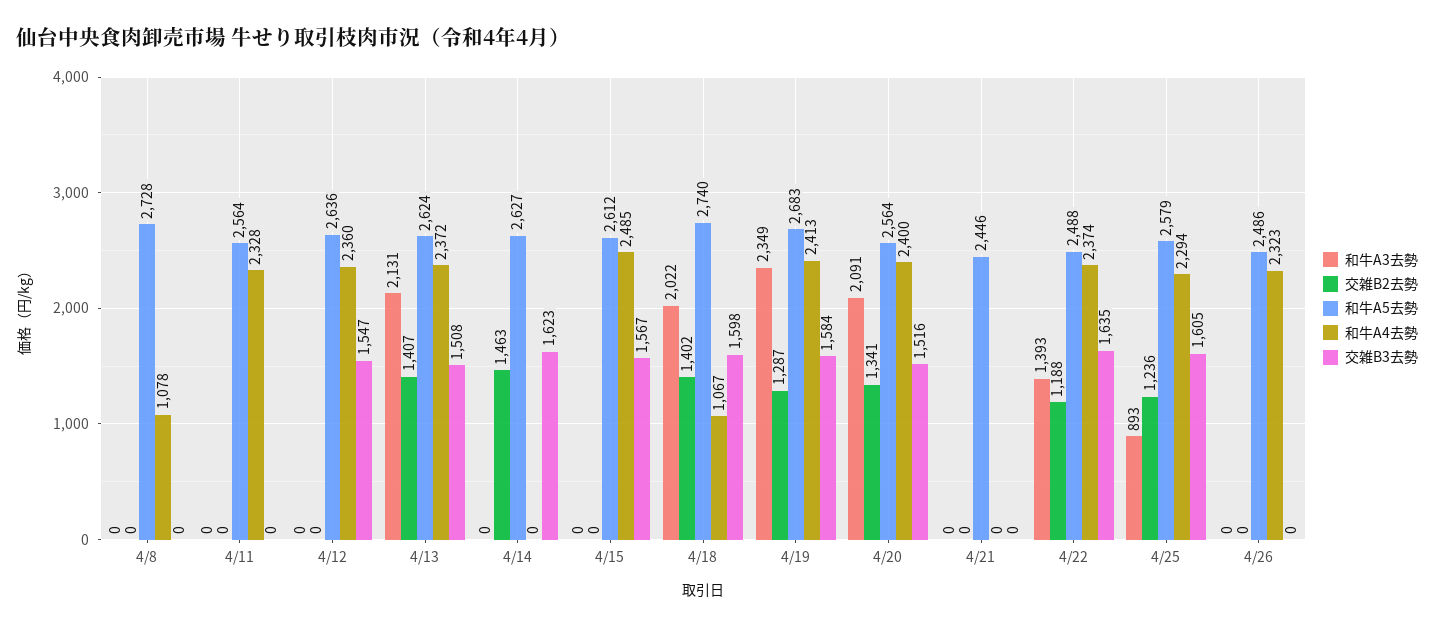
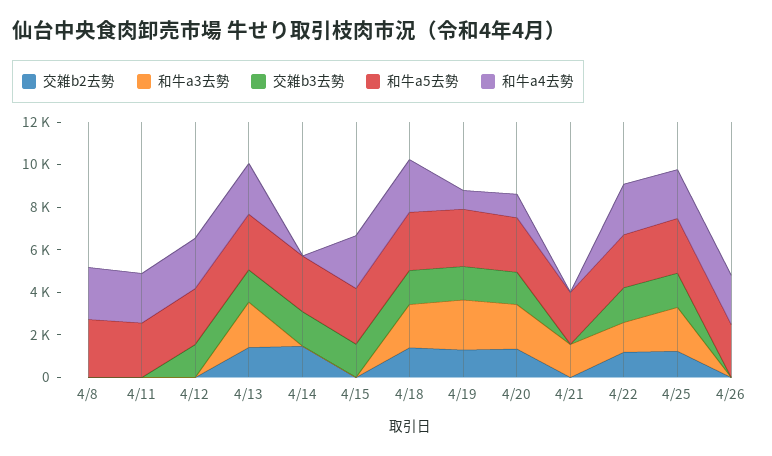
  {
    "和牛A3去勢": {
      "4/8": 0,
      "4/11": 0,
      "4/12": 0,
      "4/13": 2131,
      "4/14": 0,
      "4/15": 0,
      "4/18": 2022,
      "4/19": 2349,
      "4/20": 2091,
-     "4/21": 0,
+     "4/21": 1500,
      "4/22": 1393,
-     "4/25": 893,
+     "4/25": 2000,
      "4/26": 0
    },
    "交雑B2去勢": {
      "4/8": 0,
      "4/11": 0,
      "4/12": 0,
      "4/13": 1407,
      "4/14": 1463,
      "4/15": 0,
      "4/18": 1402,
      "4/19": 1287,
      "4/20": 1341,
      "4/21": 0,
      "4/22": 1188,
      "4/25": 1236,
      "4/26": 0
    },
    "和牛A5去勢": {
      "4/8": 2728,
      "4/11": 2564,
      "4/12": 2636,
      "4/13": 2624,
      "4/14": 2627,
      "4/15": 2612,
      "4/18": 2740,
      "4/19": 2683,
      "4/20": 2564,
      "4/21": 2446,
      "4/22": 2488,
      "4/25": 2579,
      "4/26": 2486
    },
    "和牛A4去勢": {
-     "4/8": 1078,
+     "4/8": 2500,
      "4/11": 2328,
      "4/12": 2360,
      "4/13": 2372,
      "4/14": 0,
      "4/15": 2485,
-     "4/18": 1067,
+     "4/18": 2500,
-     "4/19": 2413,
+     "4/19": 1000,
-     "4/20": 2400,
+     "4/20": 1000,
      "4/21": 0,
      "4/22": 2374,
      "4/25": 2294,
      "4/26": 2323
    },
    "交雑B3去勢": {
      "4/8": 0,
      "4/11": 0,
      "4/12": 1547,
      "4/13": 1508,
      "4/14": 1623,
      "4/15": 1567,
      "4/18": 1598,
      "4/19": 1584,
      "4/20": 1516,
      "4/21": 0,
      "4/22": 1635,
      "4/25": 1605,
      "4/26": 0
    }
  }

